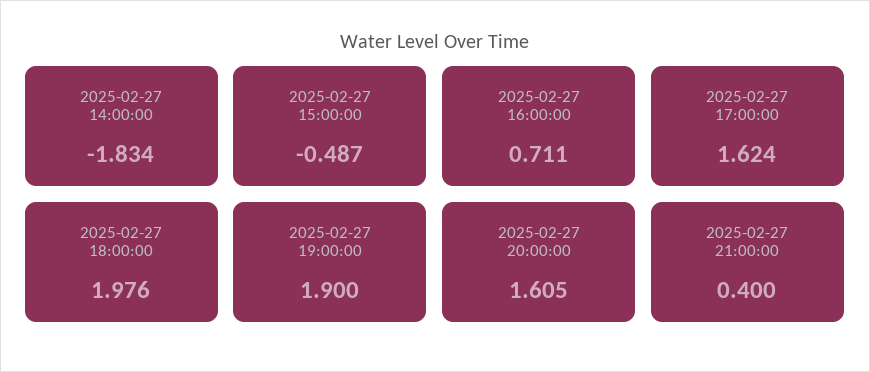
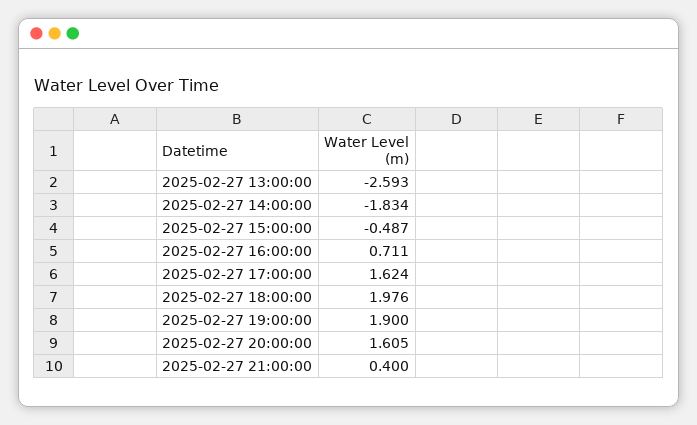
  {
    "2025-02-27 14:00:00": -1.834,
    "2025-02-27 15:00:00": -0.487,
    "2025-02-27 16:00:00": 0.711,
    "2025-02-27 17:00:00": 1.624,
    "2025-02-27 18:00:00": 1.976,
    "2025-02-27 19:00:00": 1.9,
    "2025-02-27 20:00:00": 1.605,
-   "2025-02-27 21:00:00": 0.4
+   "2025-02-27 21:00:00": 0.4,
+   "2025-02-27 13:00:00": -2.593
  }

